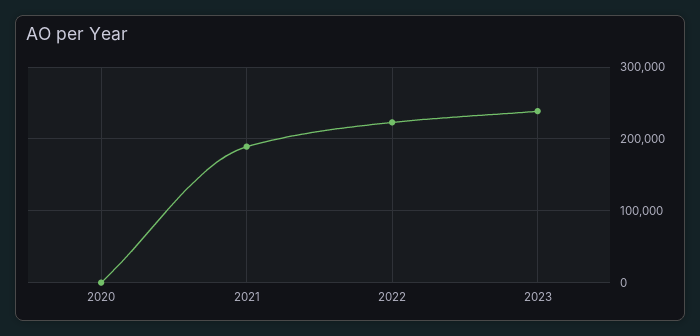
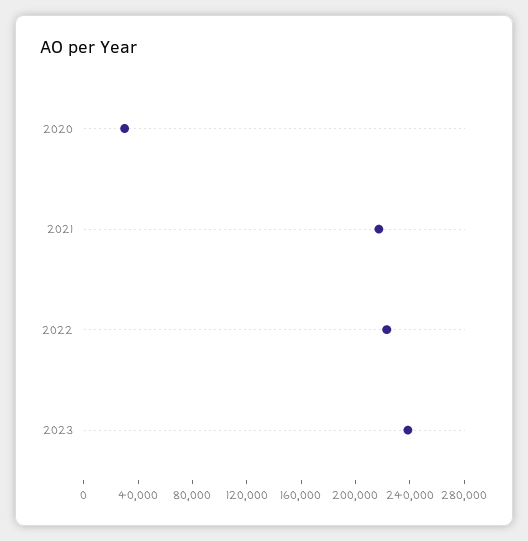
  {
-   "2020": 0,
+   "2020": 30000,
-   "2021": 190000,
+   "2021": 220000,
    "2022": 220000,
    "2023": 240000
  }

